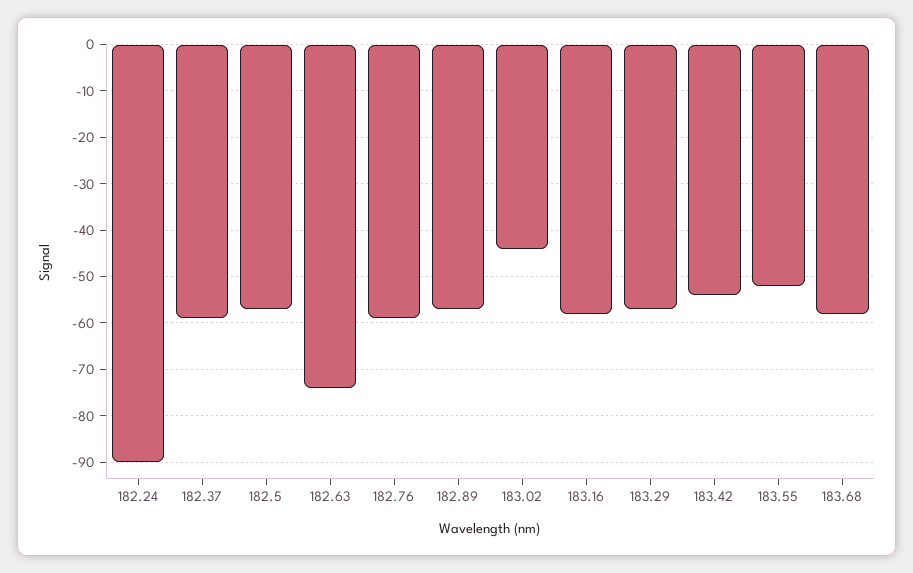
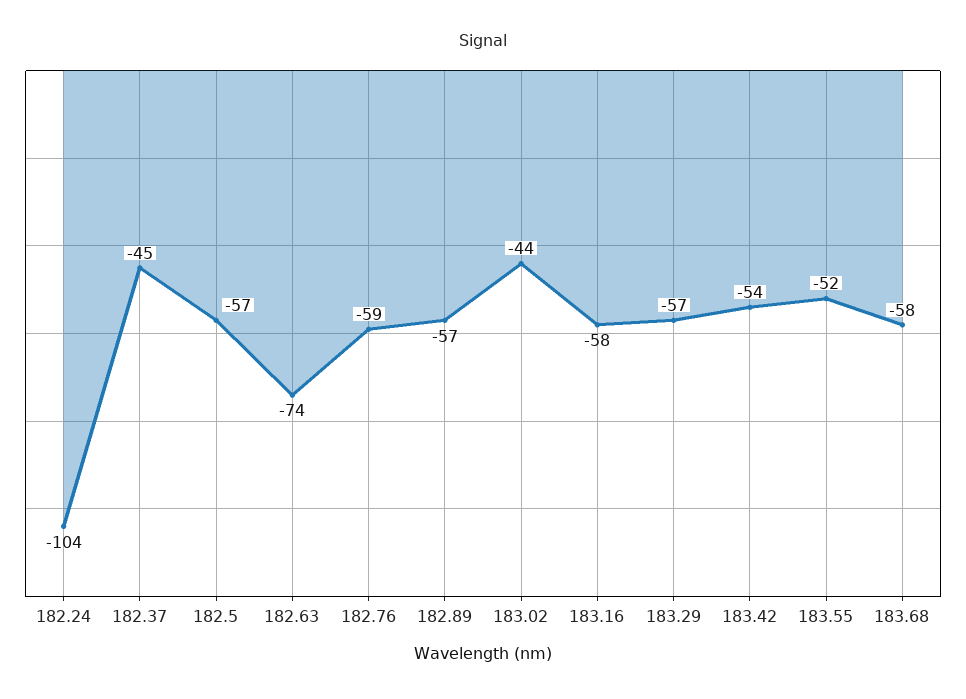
  {
-   "182.24": -90,
+   "182.24": -104,
-   "182.37": -60,
+   "182.37": -45,
    "182.5": -57,
    "182.63": -74,
    "182.76": -59,
    "182.89": -57,
    "183.02": -44,
    "183.16": -58,
    "183.29": -57,
    "183.42": -54,
    "183.55": -52,
    "183.68": -58
  }

